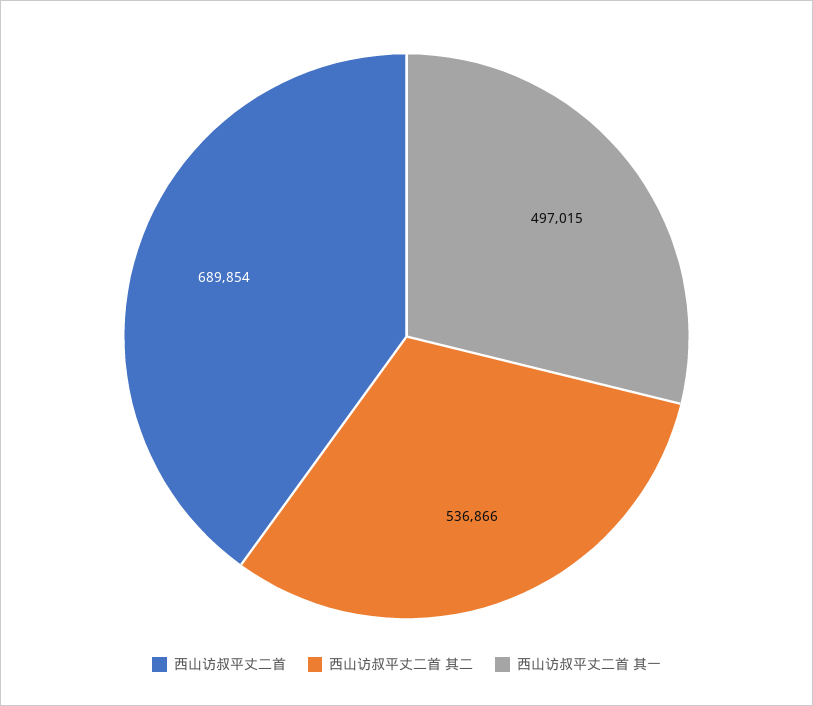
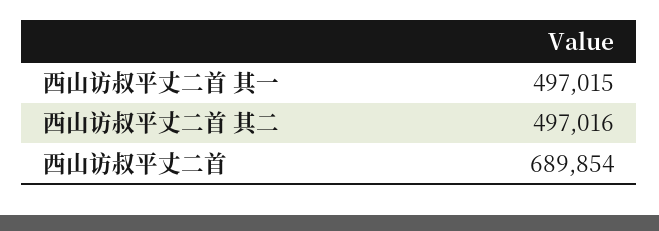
  {
    "西山访叔平丈二首": 689854,
-   "西山访叔平丈二首 其二": 536866,
+   "西山访叔平丈二首 其二": 497016,
    "西山访叔平丈二首 其一": 497015
  }

